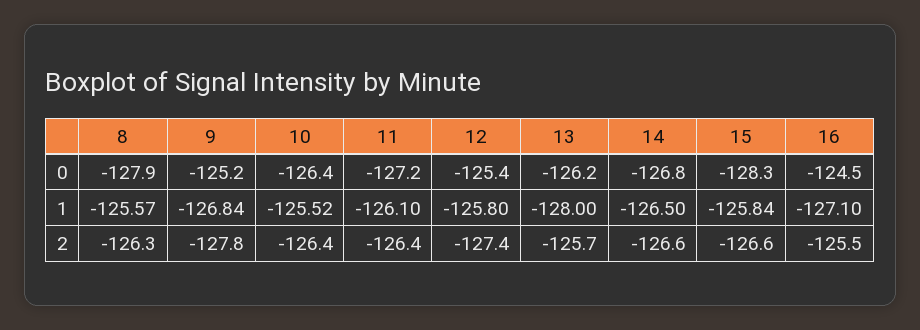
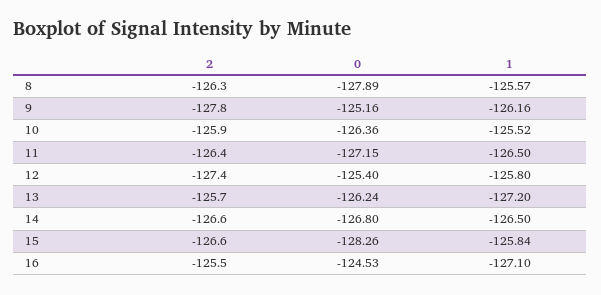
  {
    "8": {
      "0": -127.89,
      "1": -125.57,
      "2": -126.3
    },
    "9": {
      "0": -125.16,
-     "1": -126.84,
+     "1": -126.16,
      "2": -127.8
    },
    "10": {
      "0": -126.36,
      "1": -125.52,
-     "2": -126.4
+     "2": -125.9
    },
    "11": {
      "0": -127.15,
-     "1": -126.1,
+     "1": -126.5,
      "2": -126.4
    },
    "12": {
      "0": -125.4,
      "1": -125.8,
      "2": -127.4
    },
    "13": {
      "0": -126.24,
-     "1": -128,
+     "1": -127.2,
      "2": -125.7
    },
    "14": {
      "0": -126.8,
      "1": -126.5,
      "2": -126.6
    },
    "15": {
      "0": -128.26,
      "1": -125.84,
      "2": -126.6
    },
    "16": {
      "0": -124.53,
      "1": -127.1,
      "2": -125.5
    }
  }

